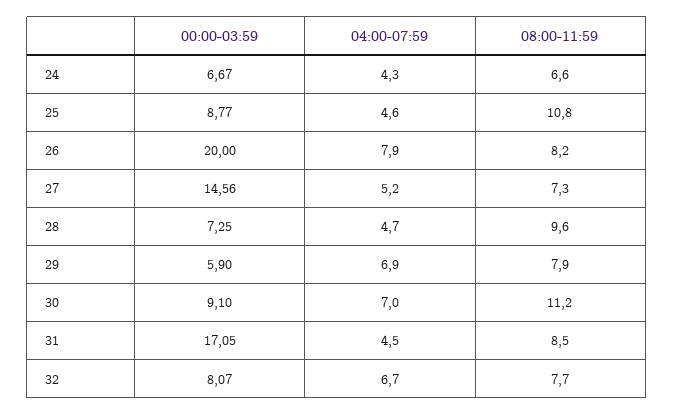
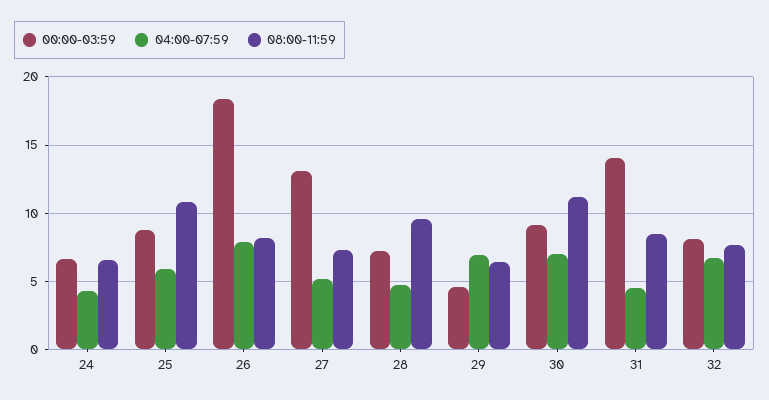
  {
    "00:00-03:59": {
      "24": 6.67,
      "25": 8.77,
-     "26": 20,
+     "26": 18.5,
-     "27": 14.56,
+     "27": 13,
      "28": 7.25,
-     "29": 5.9,
+     "29": 4.5,
      "30": 9.1,
-     "31": 17.05,
+     "31": 14,
      "32": 8.07
    },
    "04:00-07:59": {
      "24": 4.3,
-     "25": 4.6,
+     "25": 6,
      "26": 7.9,
      "27": 5.2,
      "28": 4.7,
      "29": 6.9,
      "30": 7,
      "31": 4.5,
      "32": 6.7
    },
    "08:00-11:59": {
      "24": 6.6,
      "25": 10.8,
      "26": 8.2,
      "27": 7.3,
      "28": 9.6,
-     "29": 7.9,
+     "29": 6.5,
      "30": 11.2,
      "31": 8.5,
      "32": 7.7
    }
  }

